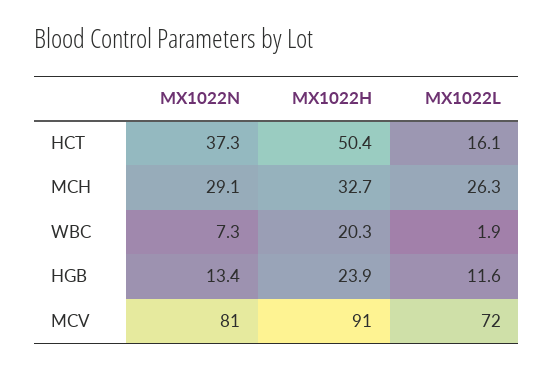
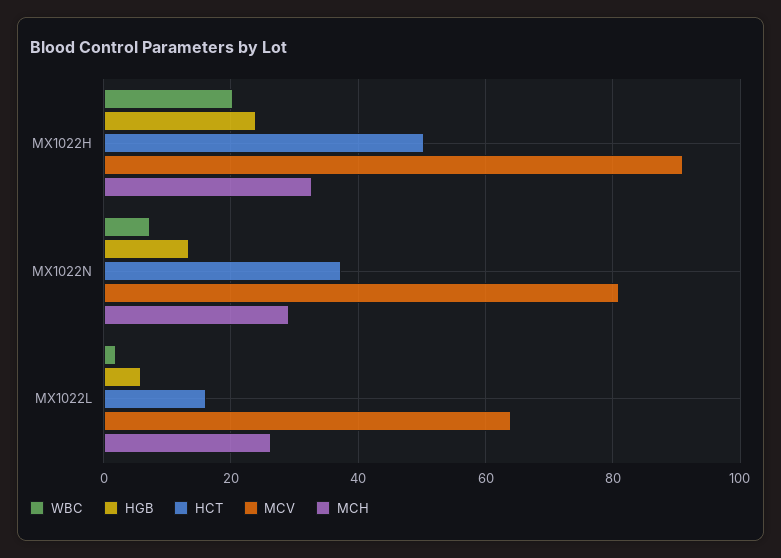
  {
    "HCT": {
      "MX1022N": 37.3,
      "MX1022H": 50.4,
      "MX1022L": 16.1
    },
    "MCH": {
      "MX1022N": 29.1,
      "MX1022H": 32.7,
      "MX1022L": 26.3
    },
    "WBC": {
      "MX1022N": 7.3,
      "MX1022H": 20.3,
      "MX1022L": 1.9
    },
    "HGB": {
      "MX1022N": 13.4,
      "MX1022H": 23.9,
-     "MX1022L": 11.6
+     "MX1022L": 6
    },
    "MCV": {
      "MX1022N": 81,
      "MX1022H": 91,
-     "MX1022L": 72
+     "MX1022L": 64
    }
  }

